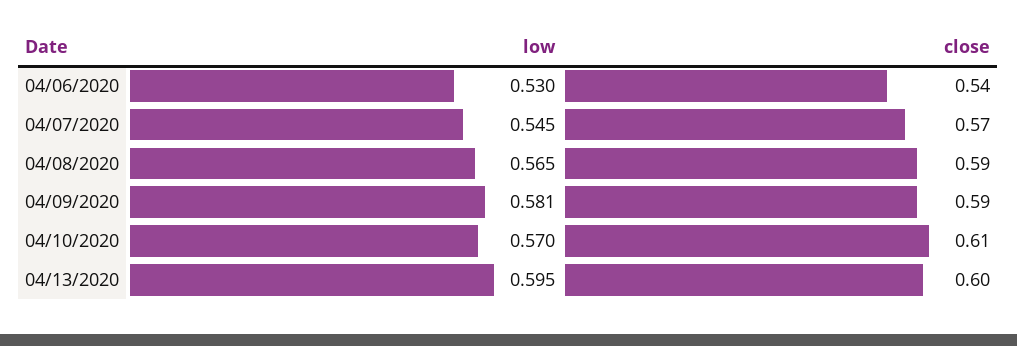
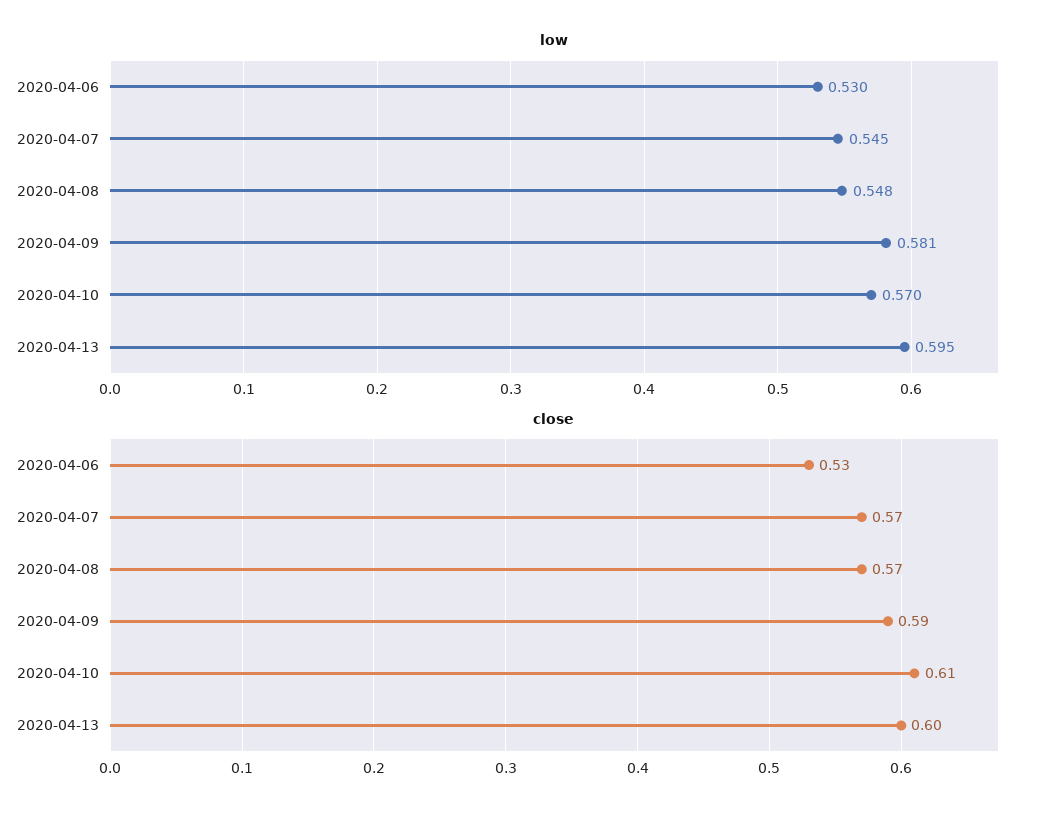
  {
    "low": {
      "04/06/2020": 0.53,
      "04/07/2020": 0.545,
-     "04/08/2020": 0.565,
+     "04/08/2020": 0.548,
      "04/09/2020": 0.581,
      "04/10/2020": 0.57,
      "04/13/2020": 0.595
    },
    "close": {
-     "04/06/2020": 0.54,
+     "04/06/2020": 0.53,
      "04/07/2020": 0.57,
-     "04/08/2020": 0.59,
+     "04/08/2020": 0.57,
      "04/09/2020": 0.59,
      "04/10/2020": 0.61,
      "04/13/2020": 0.6
    }
  }

